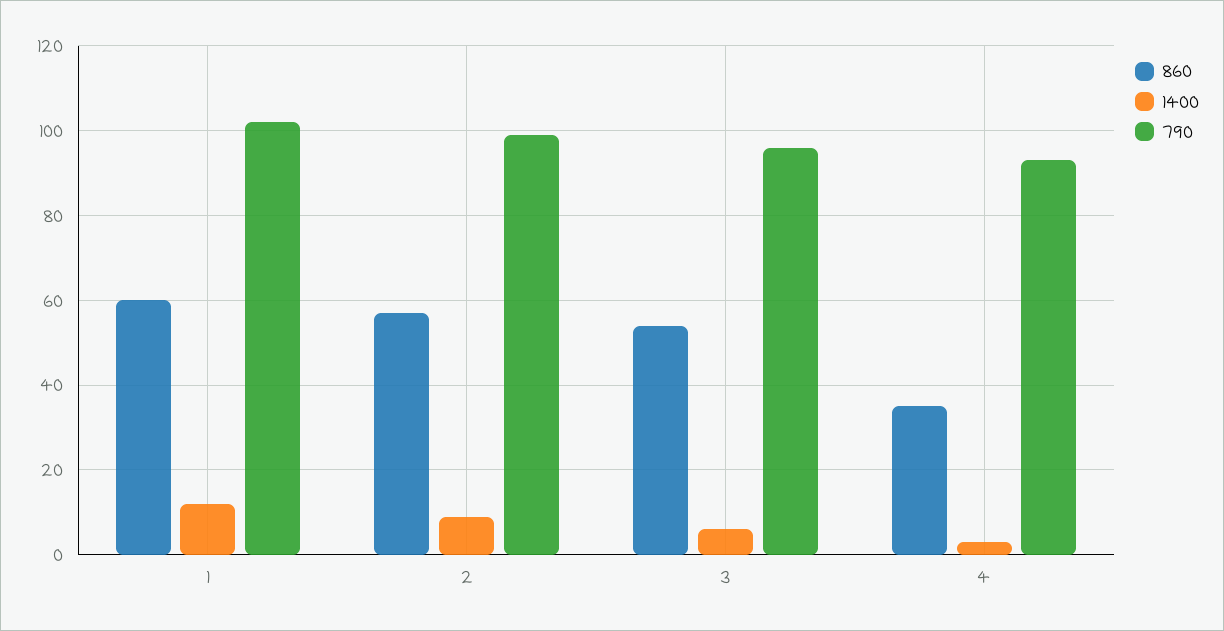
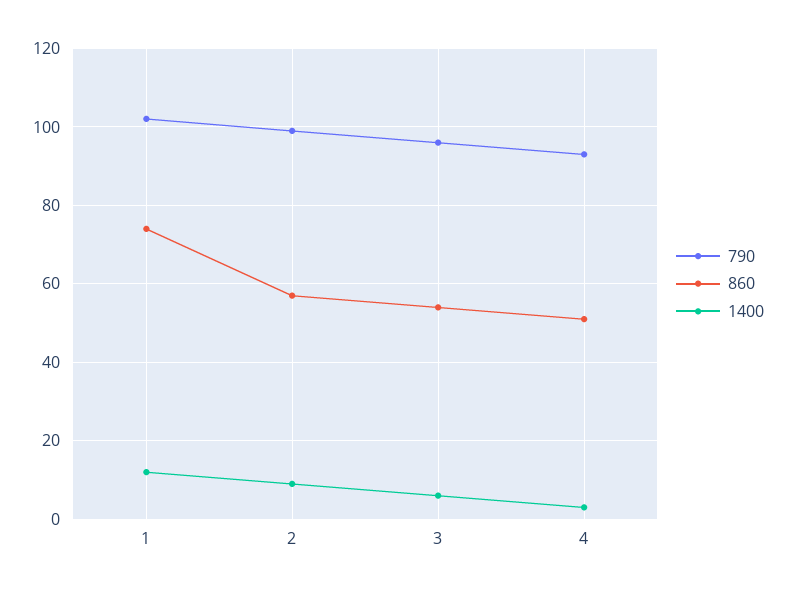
  {
    "860": {
-     "1": 60,
+     "1": 75,
      "2": 55,
      "3": 55,
-     "4": 35
+     "4": 50
    },
    "1400": {
      "1": 10,
      "2": 10,
      "3": 5,
      "4": 5
    },
    "790": {
      "1": 100,
      "2": 100,
      "3": 95,
      "4": 95
    }
  }

